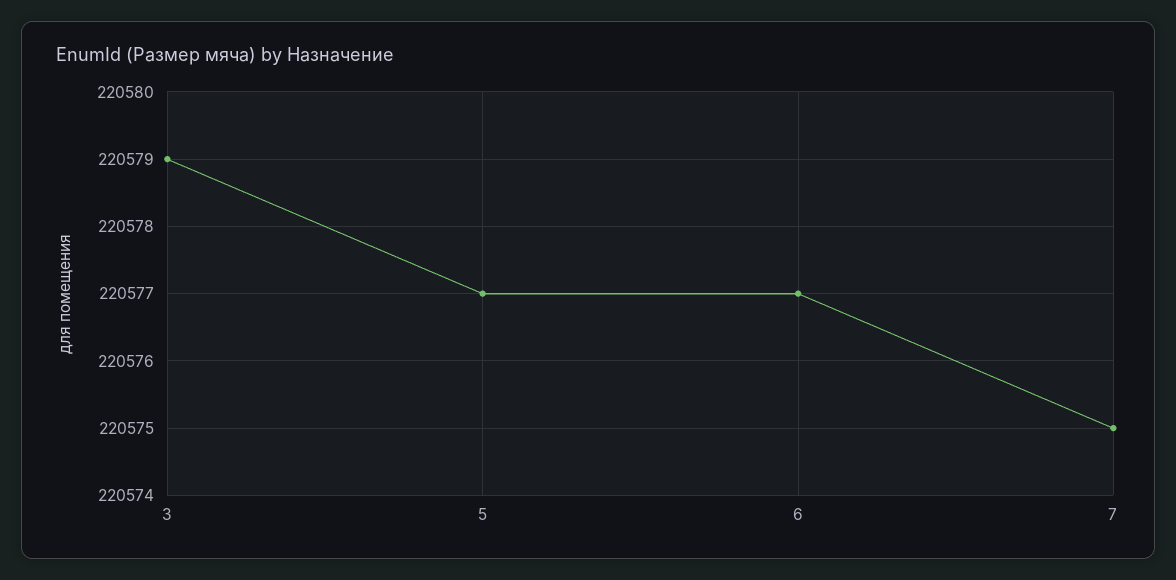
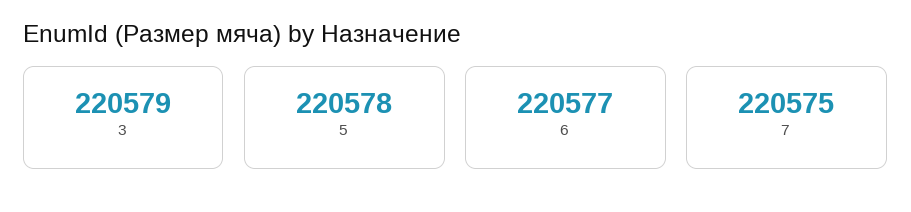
  {
    "3": 220579,
-   "5": 220577,
+   "5": 220578,
    "6": 220577,
    "7": 220575
  }

